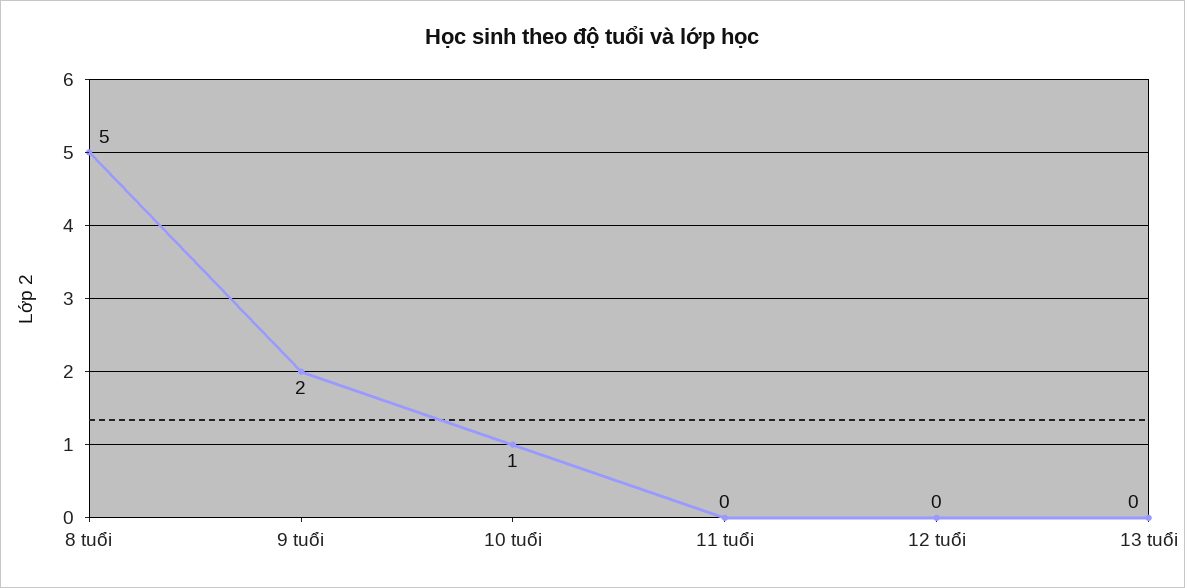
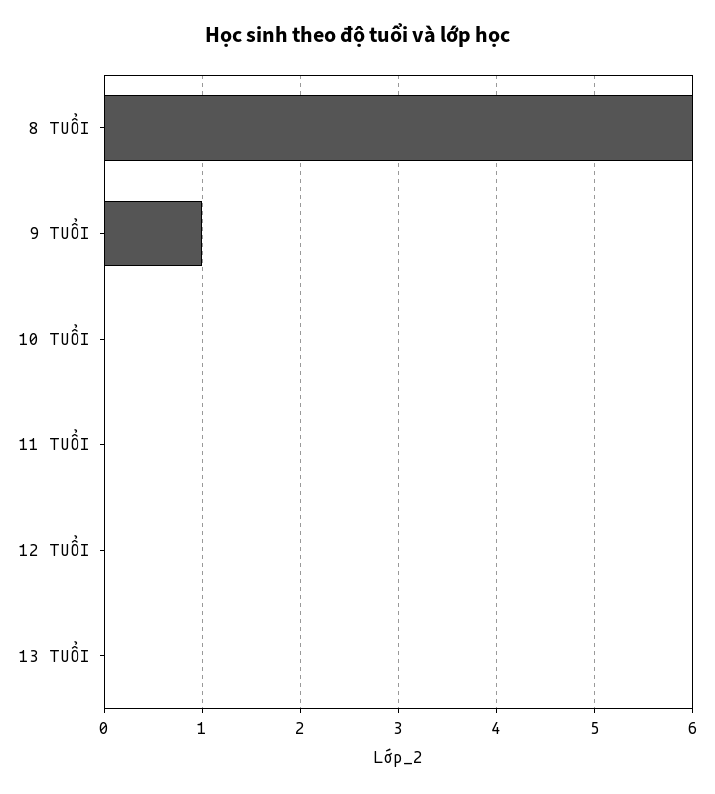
  {
-   "8 tuổi": 5,
+   "8 tuổi": 6,
-   "9 tuổi": 2,
+   "9 tuổi": 1,
-   "10 tuổi": 1,
+   "10 tuổi": 0,
    "11 tuổi": 0,
    "12 tuổi": 0,
    "13 tuổi": 0
  }

